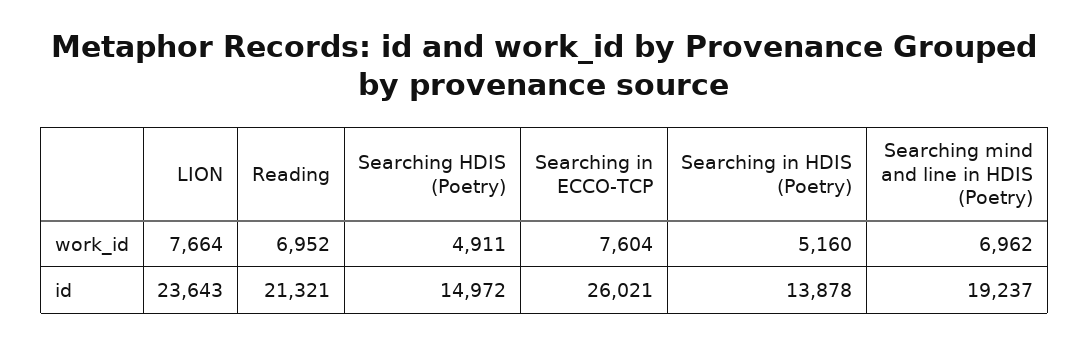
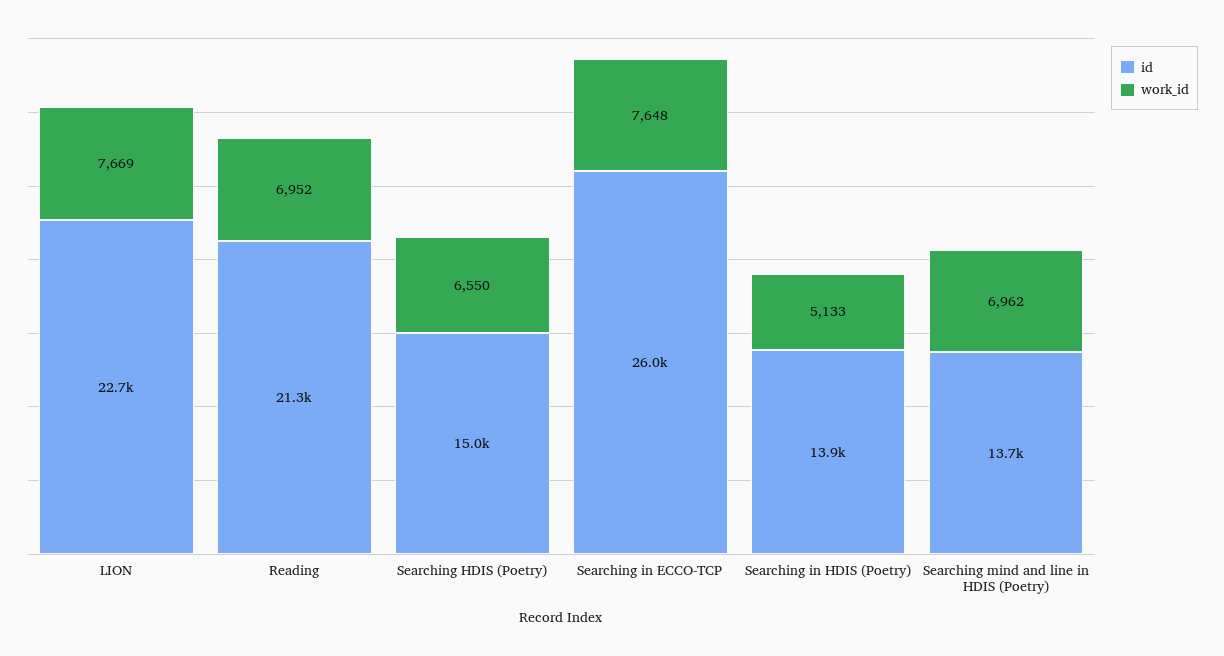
  {
    "work_id": {
-     "LION": 7664,
+     "LION": 7669,
      "Reading": 6952,
-     "Searching HDIS (Poetry)": 4911,
+     "Searching HDIS (Poetry)": 6550,
-     "Searching in ECCO-TCP": 7604,
+     "Searching in ECCO-TCP": 7648,
-     "Searching in HDIS (Poetry)": 5160,
+     "Searching in HDIS (Poetry)": 5133,
      "Searching mind and line in HDIS (Poetry)": 6962
    },
    "id": {
-     "LION": 23643,
+     "LION": 22700,
      "Reading": 21321,
      "Searching HDIS (Poetry)": 14972,
      "Searching in ECCO-TCP": 26021,
      "Searching in HDIS (Poetry)": 13878,
-     "Searching mind and line in HDIS (Poetry)": 19237
+     "Searching mind and line in HDIS (Poetry)": 13700
    }
  }

